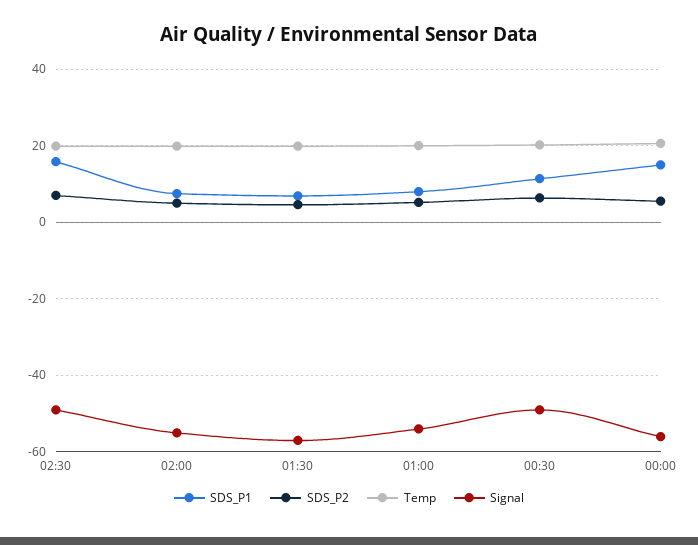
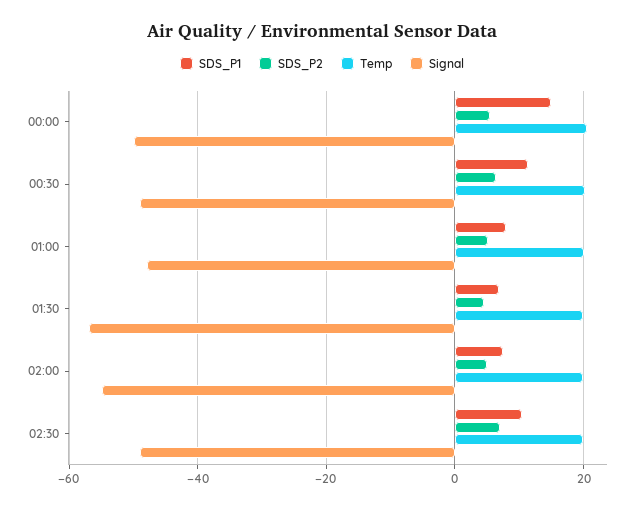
  {
    "SDS_P1": {
-     "02:30": 16,
+     "02:30": 10,
      "02:00": 8,
      "01:30": 6,
      "01:00": 8,
      "00:30": 12,
      "00:00": 14
    },
    "SDS_P2": {
      "02:30": 8,
      "02:00": 6,
      "01:30": 4,
      "01:00": 6,
      "00:30": 6,
      "00:00": 6
    },
    "Temp": {
      "02:30": 20,
      "02:00": 20,
      "01:30": 20,
      "01:00": 20,
      "00:30": 20,
      "00:00": 20
    },
    "Signal": {
      "02:30": -50,
      "02:00": -56,
      "01:30": -58,
-     "01:00": -54,
+     "01:00": -48,
      "00:30": -50,
-     "00:00": -56
+     "00:00": -50
    }
  }

